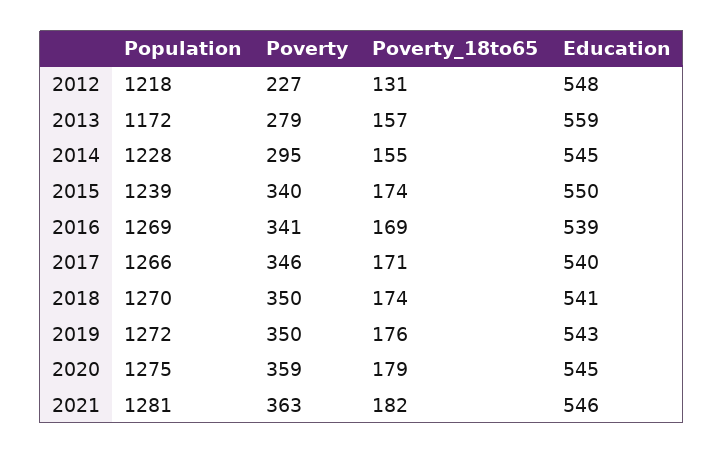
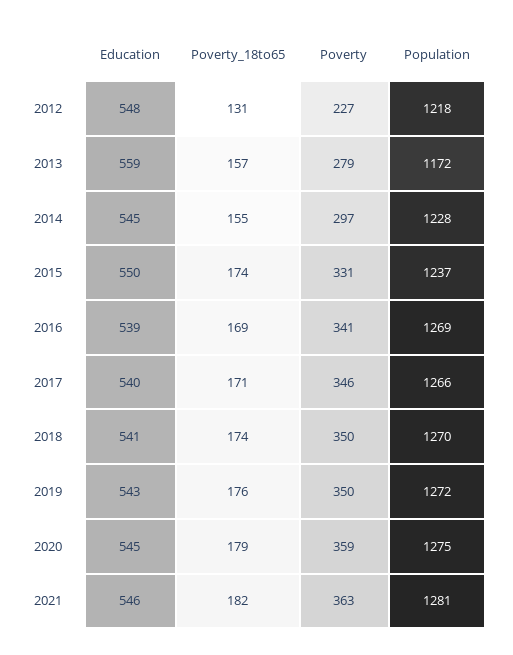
  {
    "Population": {
      "2012": 1218,
      "2013": 1172,
      "2014": 1228,
-     "2015": 1239,
+     "2015": 1237,
      "2016": 1269,
      "2017": 1266,
      "2018": 1270,
      "2019": 1272,
      "2020": 1275,
      "2021": 1281
    },
    "Poverty": {
      "2012": 227,
      "2013": 279,
-     "2014": 295,
+     "2014": 297,
-     "2015": 340,
+     "2015": 331,
      "2016": 341,
      "2017": 346,
      "2018": 350,
      "2019": 350,
      "2020": 359,
      "2021": 363
    },
    "Poverty_18to65": {
      "2012": 131,
      "2013": 157,
      "2014": 155,
      "2015": 174,
      "2016": 169,
      "2017": 171,
      "2018": 174,
      "2019": 176,
      "2020": 179,
      "2021": 182
    },
    "Education": {
      "2012": 548,
      "2013": 559,
      "2014": 545,
      "2015": 550,
      "2016": 539,
      "2017": 540,
      "2018": 541,
      "2019": 543,
      "2020": 545,
      "2021": 546
    }
  }

